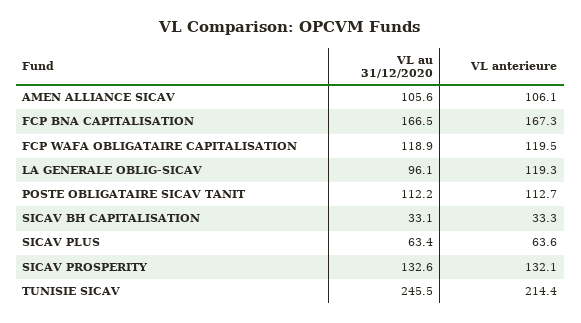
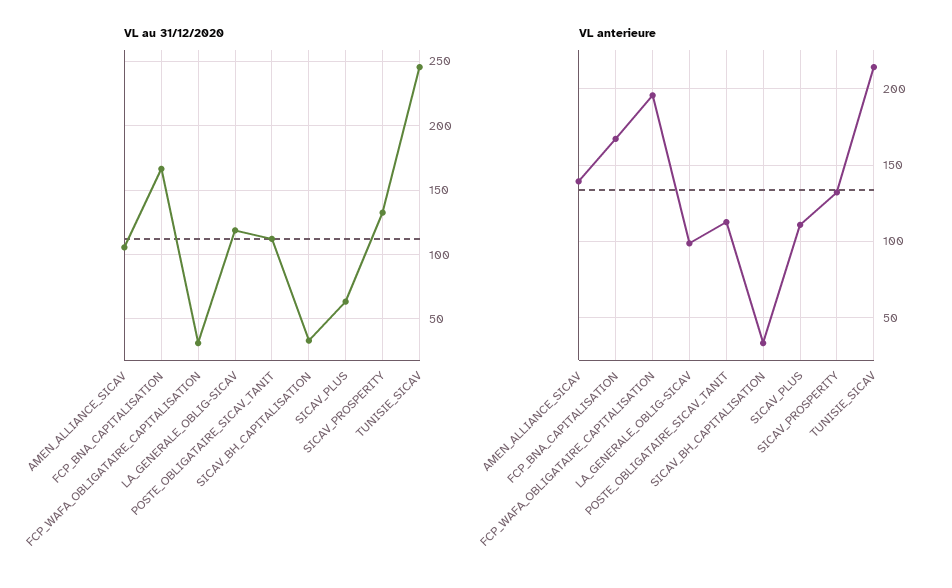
  {
    "VL au 31/12/2020": {
      "AMEN ALLIANCE SICAV": 105.6,
      "FCP BNA CAPITALISATION": 166.5,
-     "FCP WAFA OBLIGATAIRE CAPITALISATION": 118.9,
+     "FCP WAFA OBLIGATAIRE CAPITALISATION": 30,
-     "LA GENERALE OBLIG-SICAV": 96.1,
+     "LA GENERALE OBLIG-SICAV": 120,
      "POSTE OBLIGATAIRE SICAV TANIT": 112.2,
      "SICAV BH CAPITALISATION": 33.1,
      "SICAV PLUS": 63.4,
      "SICAV PROSPERITY": 132.6,
      "TUNISIE SICAV": 245.5
    },
    "VL anterieure": {
-     "AMEN ALLIANCE SICAV": 106.1,
+     "AMEN ALLIANCE SICAV": 140,
      "FCP BNA CAPITALISATION": 167.3,
-     "FCP WAFA OBLIGATAIRE CAPITALISATION": 119.5,
+     "FCP WAFA OBLIGATAIRE CAPITALISATION": 195,
-     "LA GENERALE OBLIG-SICAV": 119.3,
+     "LA GENERALE OBLIG-SICAV": 100,
      "POSTE OBLIGATAIRE SICAV TANIT": 112.7,
      "SICAV BH CAPITALISATION": 33.3,
-     "SICAV PLUS": 63.6,
+     "SICAV PLUS": 110,
      "SICAV PROSPERITY": 132.1,
      "TUNISIE SICAV": 214.4
    }
  }

